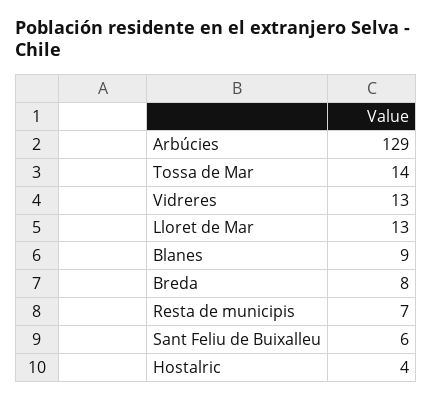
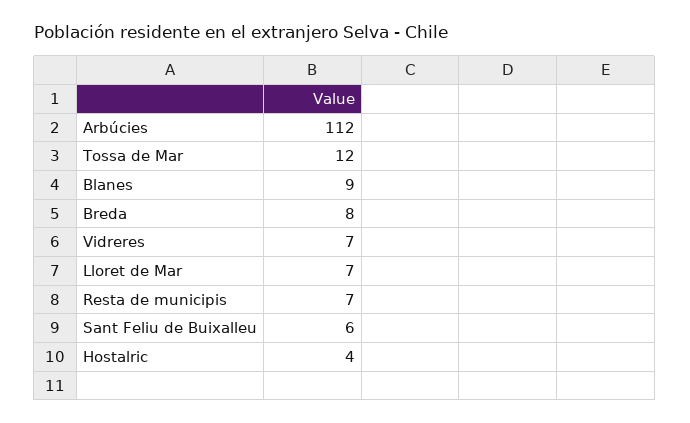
  {
-   "Arbúcies": 129,
+   "Arbúcies": 112,
-   "Tossa de Mar": 14,
+   "Tossa de Mar": 12,
-   "Vidreres": 13,
+   "Vidreres": 7,
-   "Lloret de Mar": 13,
+   "Lloret de Mar": 7,
    "Blanes": 9,
    "Breda": 8,
    "Resta de municipis": 7,
    "Sant Feliu de Buixalleu": 6,
    "Hostalric": 4
  }

